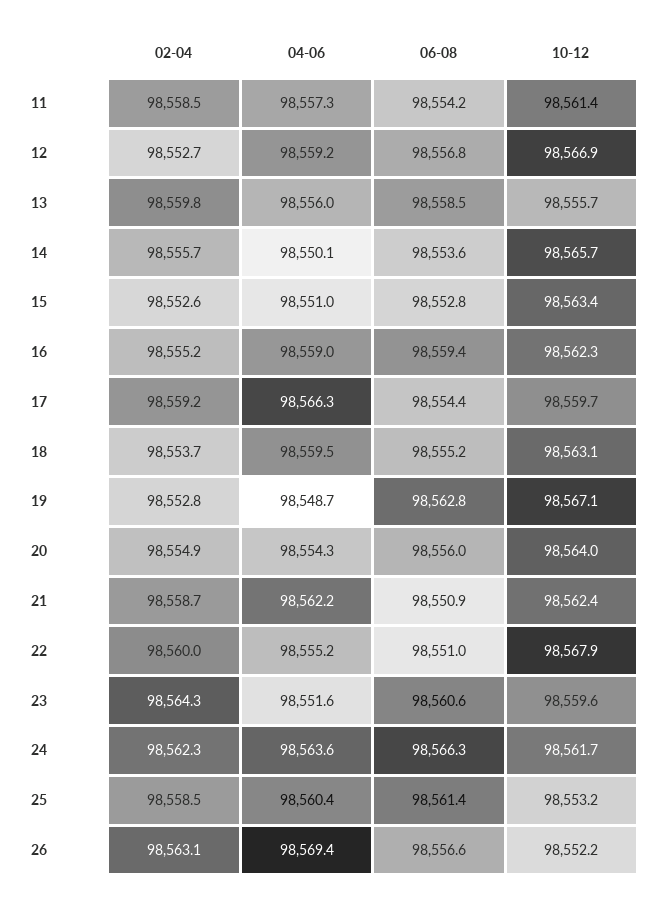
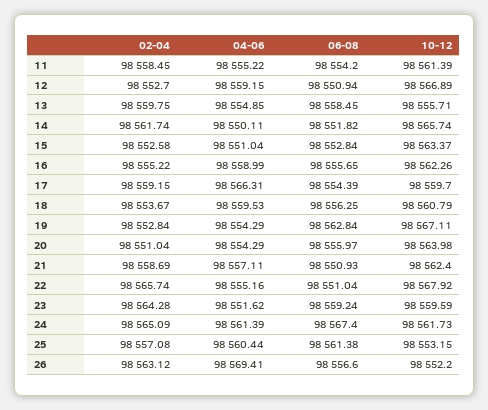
  {
    "02-04": {
      "11": 98558.45,
      "12": 98552.7,
      "13": 98559.75,
-     "14": 98555.7,
+     "14": 98561.74,
      "15": 98552.58,
      "16": 98555.22,
      "17": 98559.15,
      "18": 98553.67,
      "19": 98552.84,
-     "20": 98554.9,
+     "20": 98551.04,
      "21": 98558.69,
-     "22": 98560,
+     "22": 98565.74,
      "23": 98564.28,
-     "24": 98562.3,
+     "24": 98565.09,
-     "25": 98558.5,
+     "25": 98557.08,
      "26": 98563.12
    },
    "04-06": {
-     "11": 98557.3,
+     "11": 98555.22,
      "12": 98559.15,
-     "13": 98556,
+     "13": 98554.85,
      "14": 98550.11,
      "15": 98551.04,
      "16": 98558.99,
      "17": 98566.31,
      "18": 98559.53,
-     "19": 98548.7,
+     "19": 98554.29,
      "20": 98554.29,
-     "21": 98562.2,
+     "21": 98557.11,
      "22": 98555.16,
      "23": 98551.62,
-     "24": 98563.6,
+     "24": 98561.39,
      "25": 98560.44,
      "26": 98569.41
    },
    "06-08": {
      "11": 98554.2,
-     "12": 98556.8,
+     "12": 98550.94,
      "13": 98558.45,
-     "14": 98553.6,
+     "14": 98551.82,
      "15": 98552.84,
-     "16": 98559.4,
+     "16": 98555.65,
      "17": 98554.39,
-     "18": 98555.2,
+     "18": 98556.25,
      "19": 98562.84,
      "20": 98555.97,
      "21": 98550.93,
      "22": 98551.04,
-     "23": 98560.6,
+     "23": 98559.24,
-     "24": 98566.3,
+     "24": 98567.4,
      "25": 98561.38,
      "26": 98556.6
    },
    "10-12": {
      "11": 98561.39,
      "12": 98566.89,
      "13": 98555.71,
      "14": 98565.74,
      "15": 98563.37,
      "16": 98562.26,
      "17": 98559.7,
-     "18": 98563.1,
+     "18": 98560.79,
      "19": 98567.11,
      "20": 98563.98,
      "21": 98562.4,
      "22": 98567.92,
      "23": 98559.59,
      "24": 98561.73,
      "25": 98553.15,
      "26": 98552.2
    }
  }

